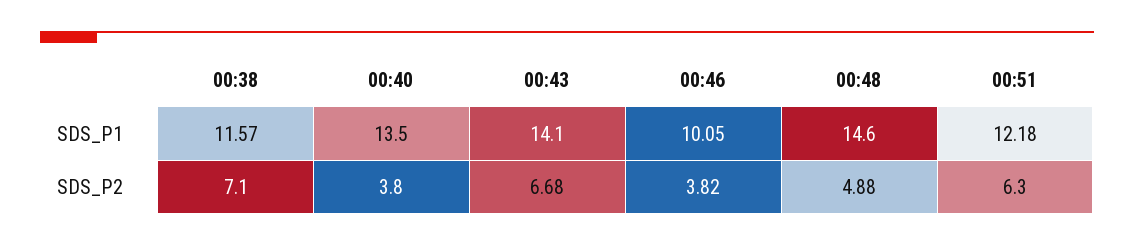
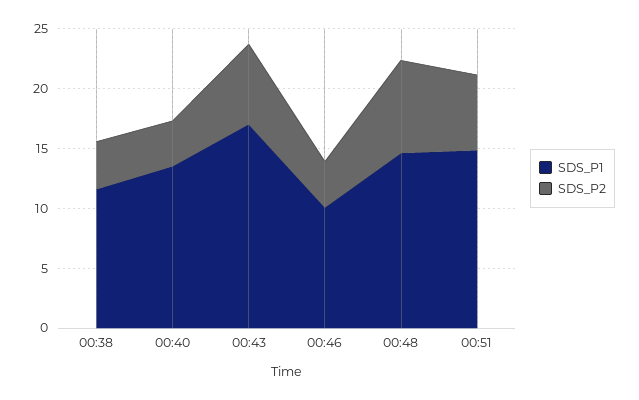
  {
    "SDS_P1": {
      "00:38": 11.57,
      "00:40": 13.5,
-     "00:43": 14.1,
+     "00:43": 17,
      "00:46": 10.05,
      "00:48": 14.6,
-     "00:51": 12.18
+     "00:51": 15
    },
    "SDS_P2": {
-     "00:38": 7.1,
+     "00:38": 4,
      "00:40": 3.8,
      "00:43": 6.68,
      "00:46": 3.82,
-     "00:48": 4.88,
+     "00:48": 8,
      "00:51": 6.3
    }
  }

